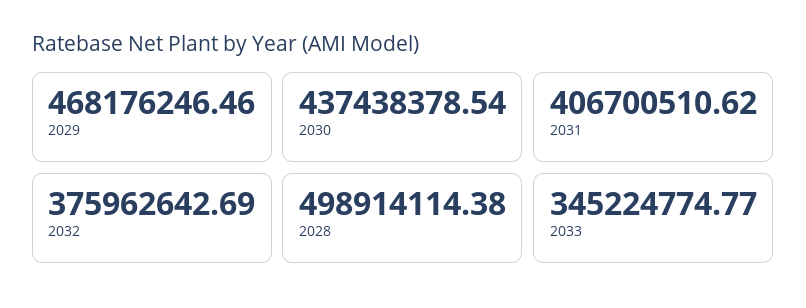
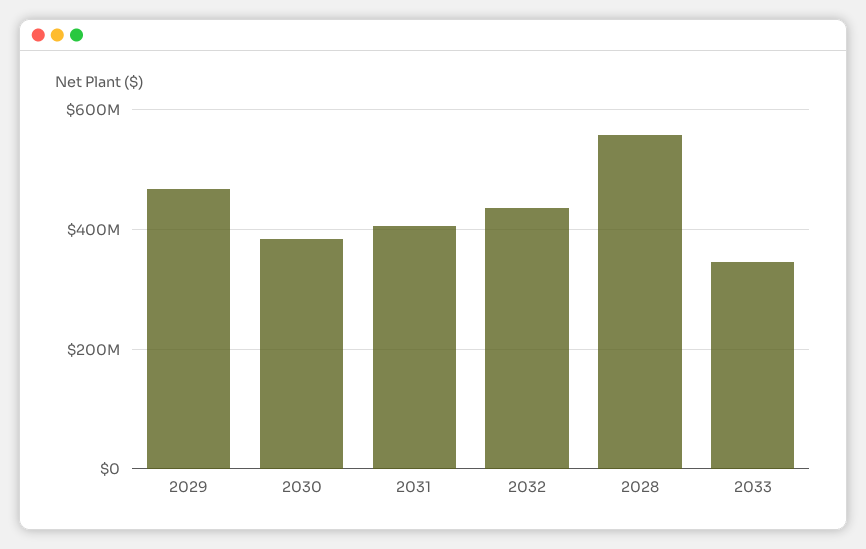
  {
    "2029": 468176246.46,
-   "2030": 437438378.54,
+   "2030": 380000000,
    "2031": 406700510.62,
-   "2032": 375962642.69,
+   "2032": 440000000,
-   "2028": 498914114.38,
+   "2028": 560000000,
    "2033": 345224774.77
  }

